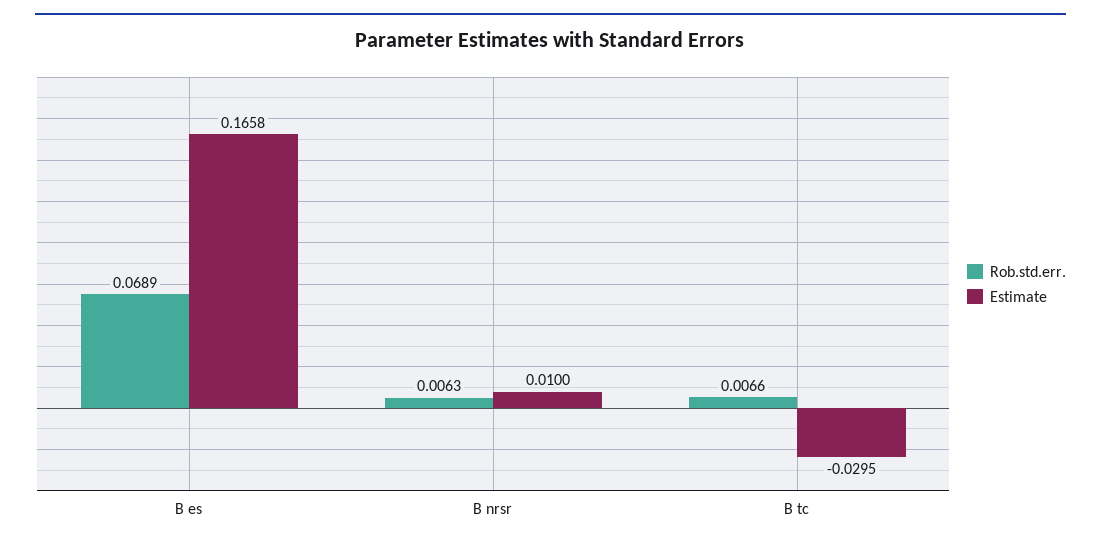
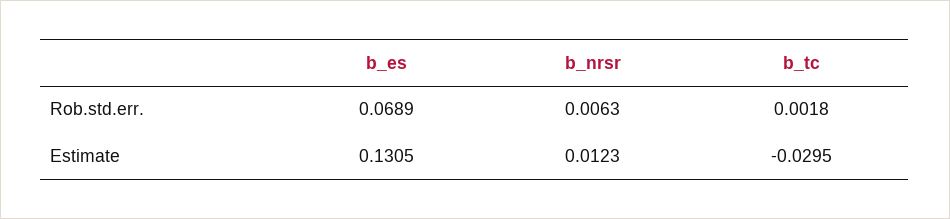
  {
    "Rob.std.err.": {
      "B es": 0.0689,
      "B nrsr": 0.0063,
-     "B tc": 0.0066
+     "B tc": 0.0018
    },
    "Estimate": {
-     "B es": 0.1658,
+     "B es": 0.1305,
-     "B nrsr": 0.01,
+     "B nrsr": 0.0123,
      "B tc": -0.0295
    }
  }

